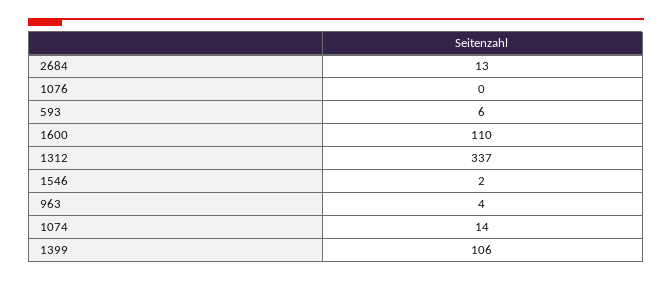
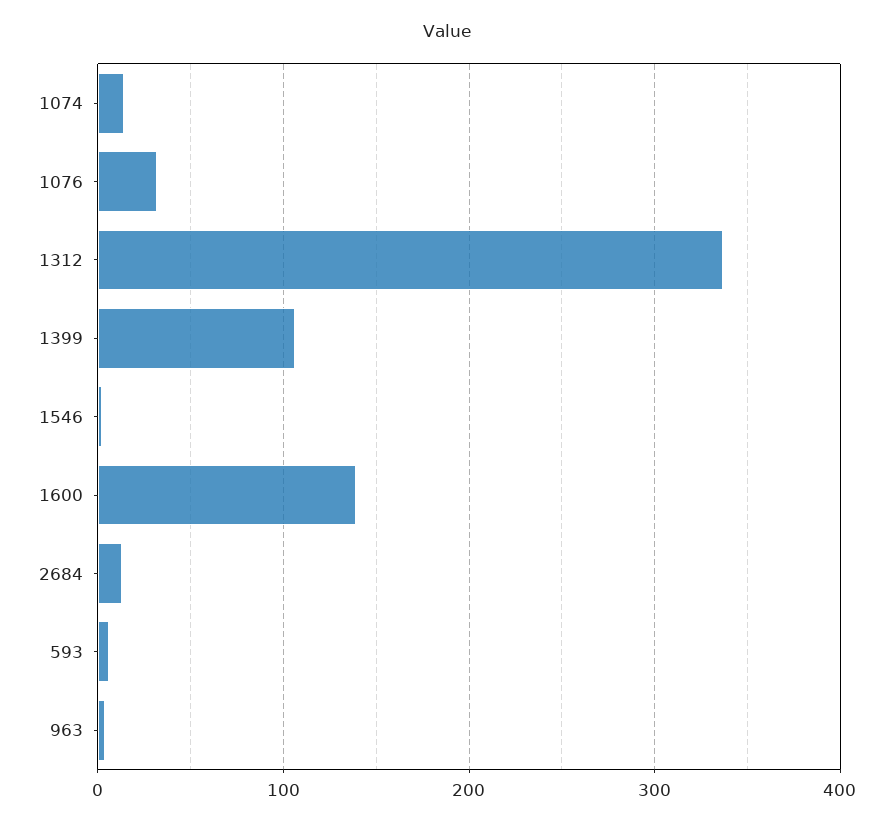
  {
    "2684": 13,
-   "1076": 0,
+   "1076": 30,
    "593": 6,
-   "1600": 110,
+   "1600": 140,
    "1312": 337,
    "1546": 2,
    "963": 4,
    "1074": 14,
    "1399": 106
  }

